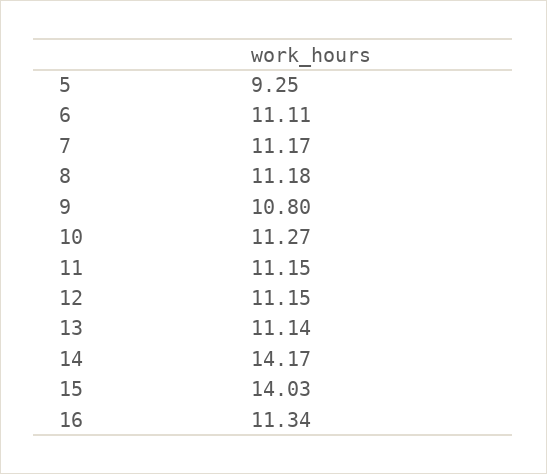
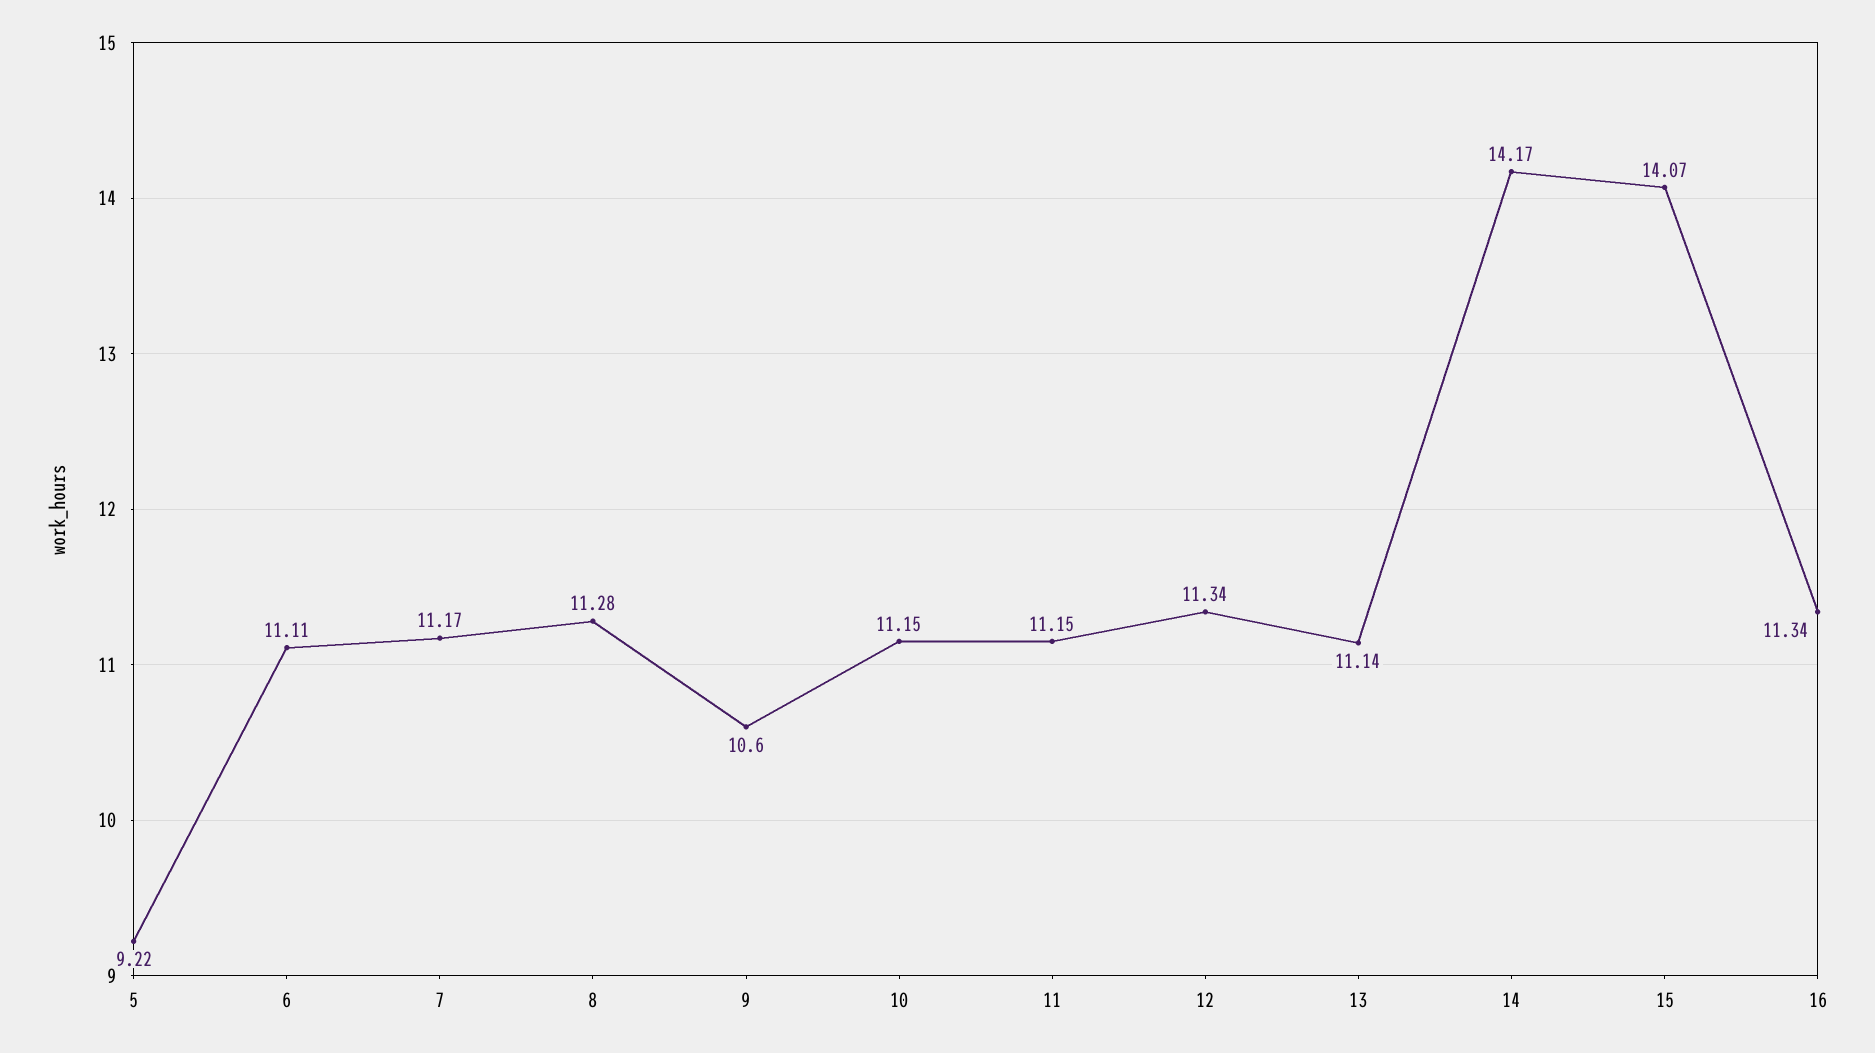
  {
-   "5": 9.25,
+   "5": 9.22,
    "6": 11.11,
    "7": 11.17,
-   "8": 11.18,
+   "8": 11.28,
-   "9": 10.8,
+   "9": 10.6,
-   "10": 11.27,
+   "10": 11.15,
    "11": 11.15,
-   "12": 11.15,
+   "12": 11.34,
    "13": 11.14,
    "14": 14.17,
-   "15": 14.03,
+   "15": 14.07,
    "16": 11.34
  }

